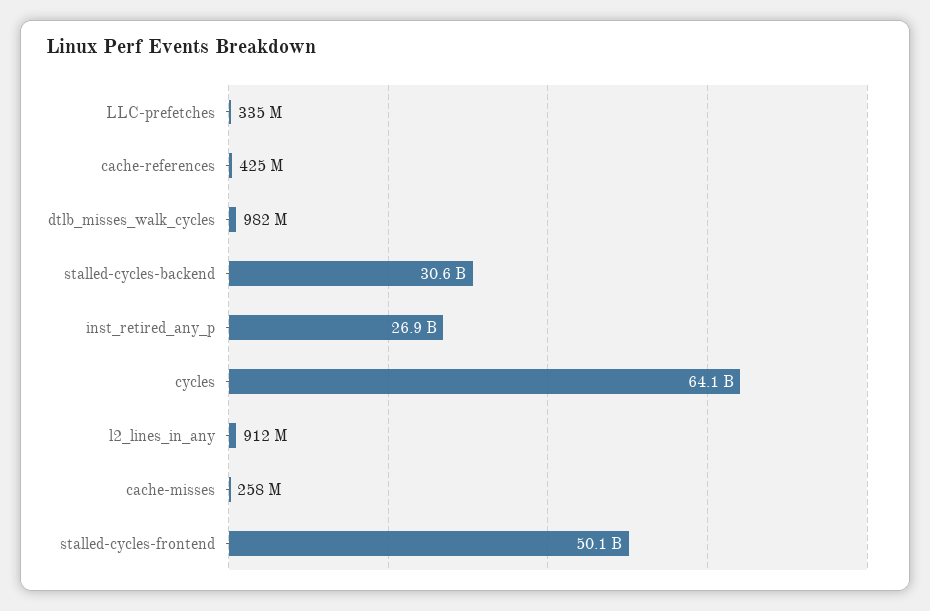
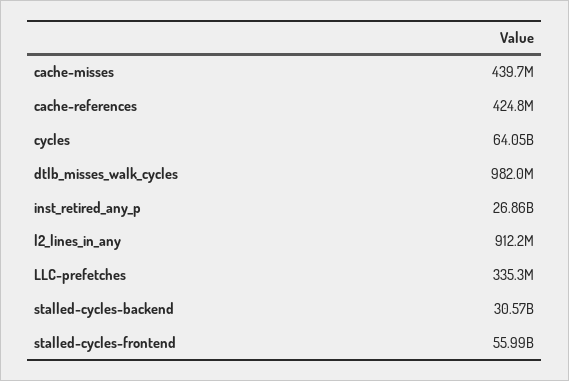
  {
    "LLC-prefetches": 335300000,
    "cache-references": 424800000,
    "dtlb_misses_walk_cycles": 982000000,
    "stalled-cycles-backend": 30570000000,
    "inst_retired_any_p": 26860000000,
    "cycles": 64050000000,
    "l2_lines_in_any": 912200000,
-   "cache-misses": 258000000,
+   "cache-misses": 439700000,
-   "stalled-cycles-frontend": 50100000000
+   "stalled-cycles-frontend": 55990000000
  }

